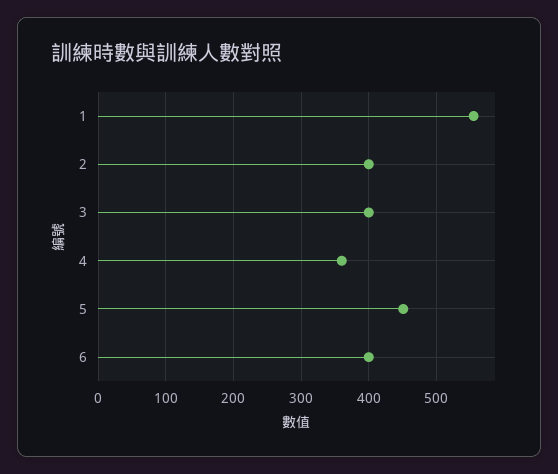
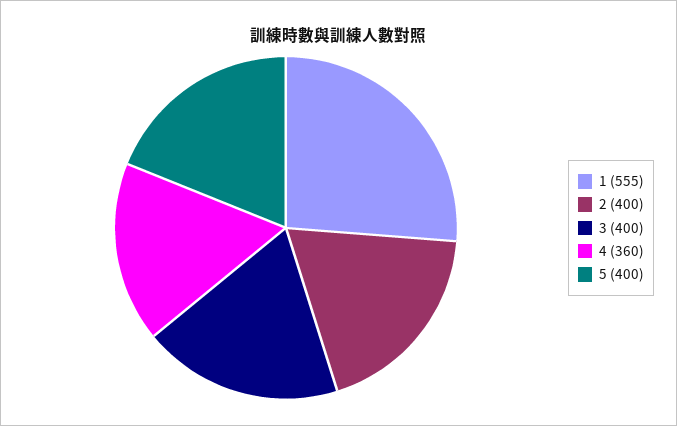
  {
    "1": 555,
    "2": 400,
    "3": 400,
    "4": 360,
-   "5": 450,
+   "5": 400
-   "6": 400
  }

